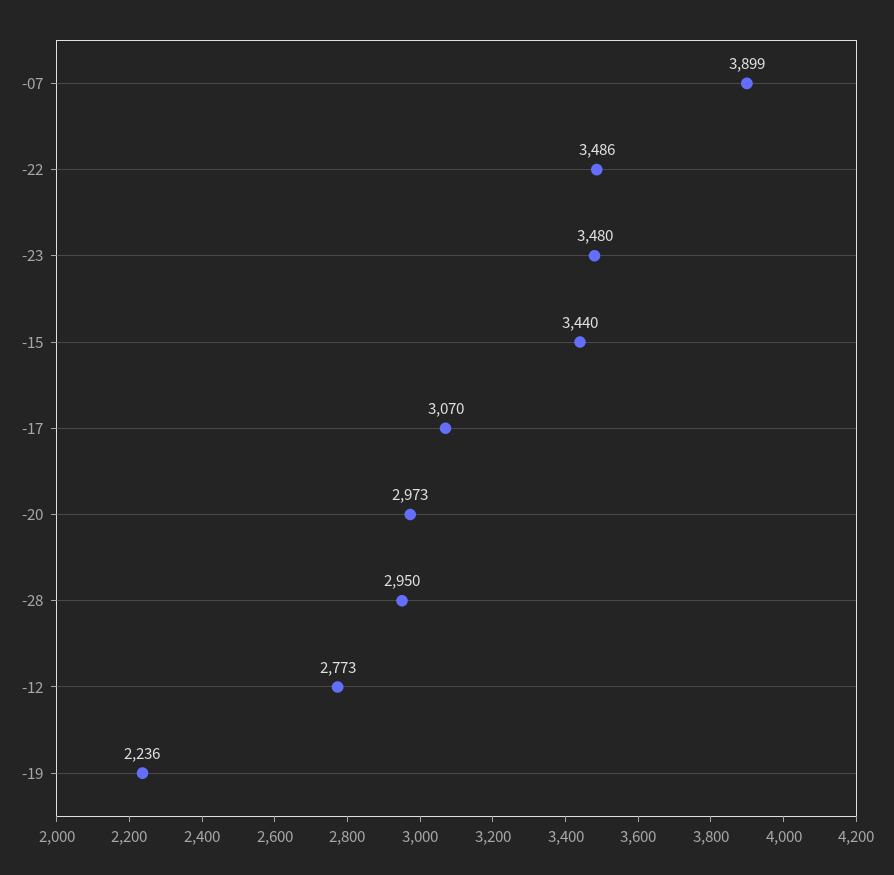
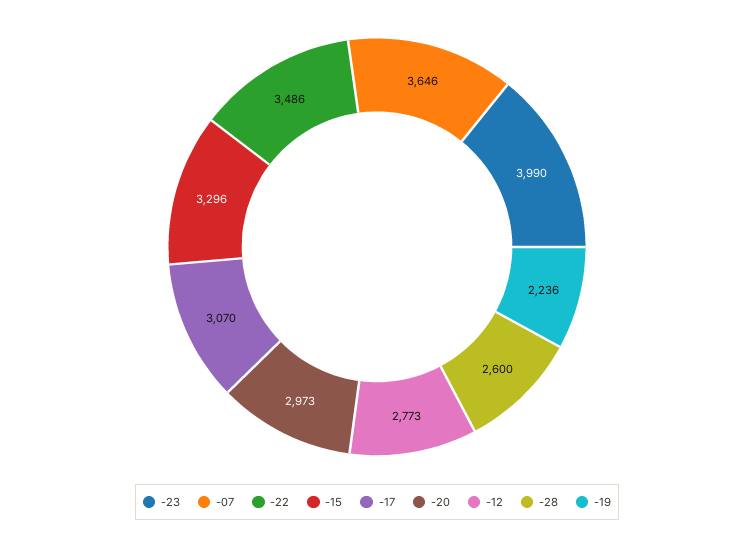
  {
-   "-07": 3899,
+   "-07": 3646,
    "-22": 3486,
-   "-23": 3480,
+   "-23": 3990,
-   "-15": 3440,
+   "-15": 3296,
    "-17": 3070,
    "-20": 2973,
-   "-28": 2950,
+   "-28": 2600,
    "-12": 2773,
    "-19": 2236
  }

